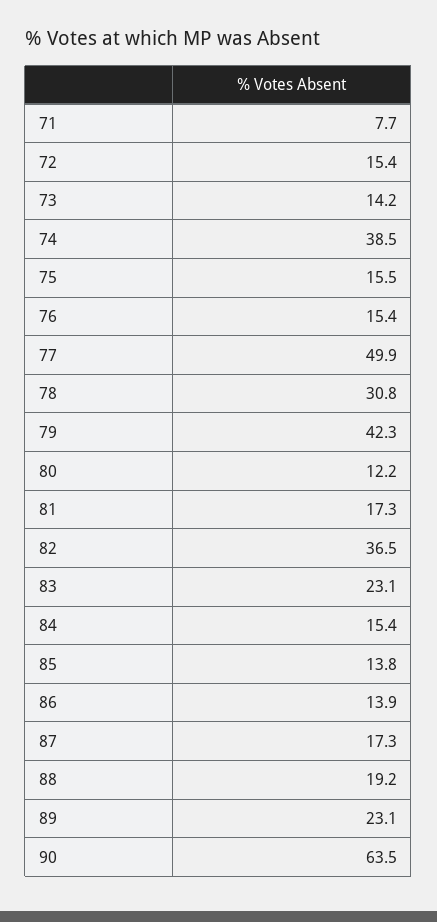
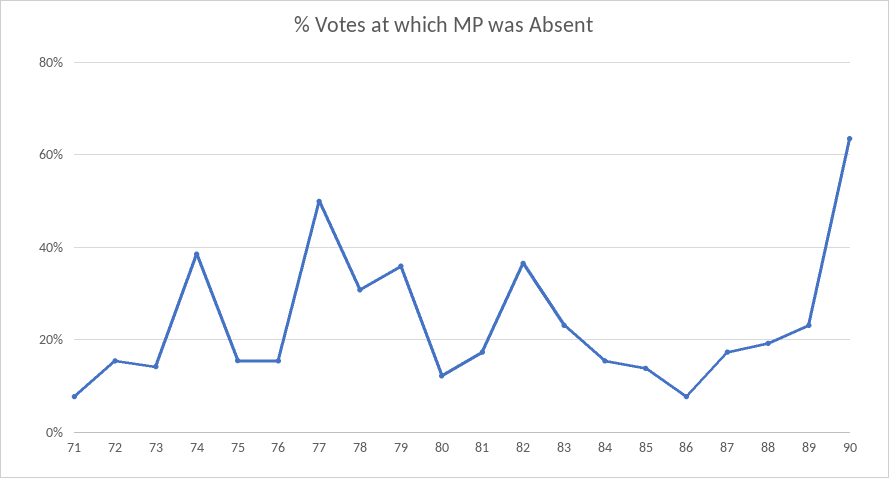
  {
    "71": 7.7,
    "72": 15.4,
    "73": 14.2,
    "74": 38.5,
    "75": 15.5,
    "76": 15.4,
    "77": 49.9,
    "78": 30.8,
-   "79": 42.3,
+   "79": 36,
    "80": 12.2,
    "81": 17.3,
    "82": 36.5,
    "83": 23.1,
    "84": 15.4,
    "85": 13.8,
-   "86": 13.9,
+   "86": 8,
    "87": 17.3,
    "88": 19.2,
    "89": 23.1,
    "90": 63.5
  }

